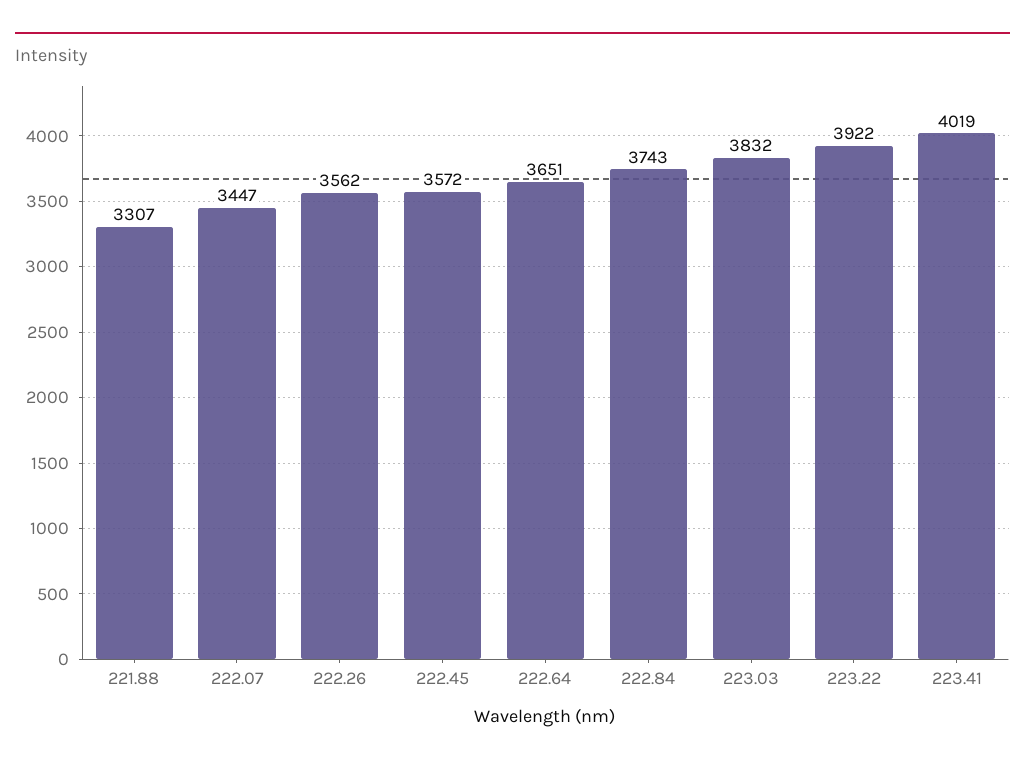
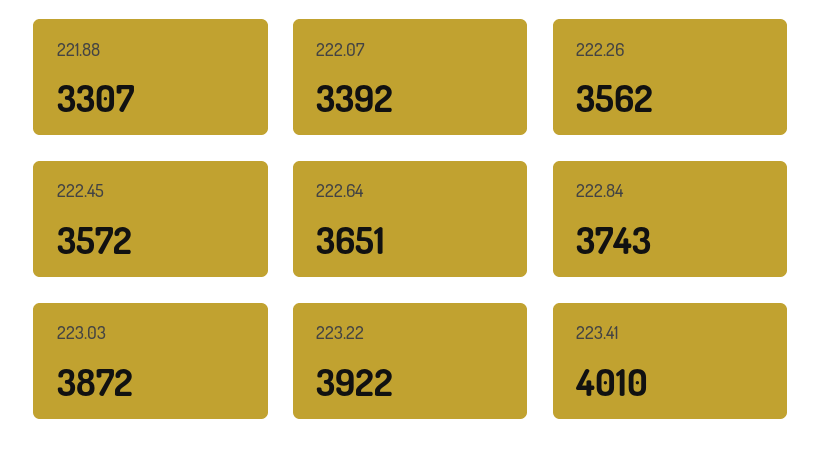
  {
    "221.88": 3307,
-   "222.07": 3447,
+   "222.07": 3392,
    "222.26": 3562,
    "222.45": 3572,
    "222.64": 3651,
    "222.84": 3743,
-   "223.03": 3832,
+   "223.03": 3872,
    "223.22": 3922,
-   "223.41": 4019
+   "223.41": 4010
  }

